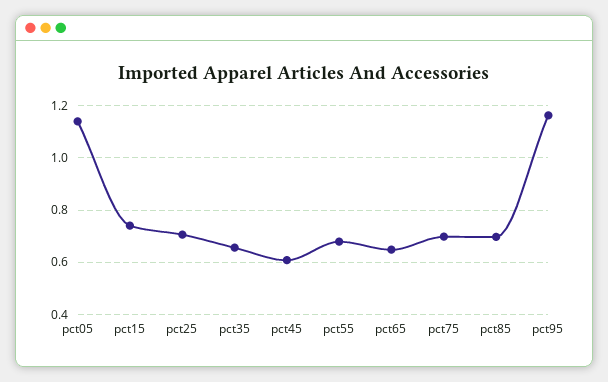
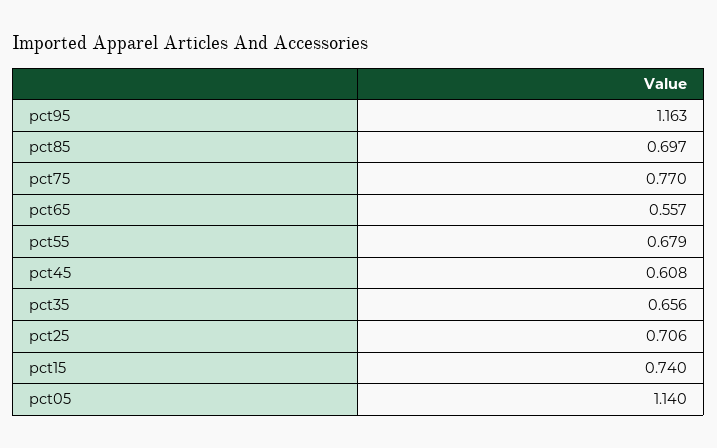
  {
    "pct05": 1.14,
    "pct15": 0.74,
    "pct25": 0.706,
    "pct35": 0.656,
    "pct45": 0.608,
    "pct55": 0.679,
-   "pct65": 0.65,
+   "pct65": 0.557,
-   "pct75": 0.7,
+   "pct75": 0.77,
    "pct85": 0.697,
    "pct95": 1.163
  }

